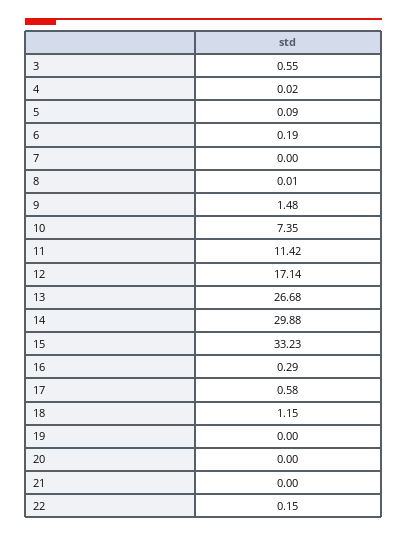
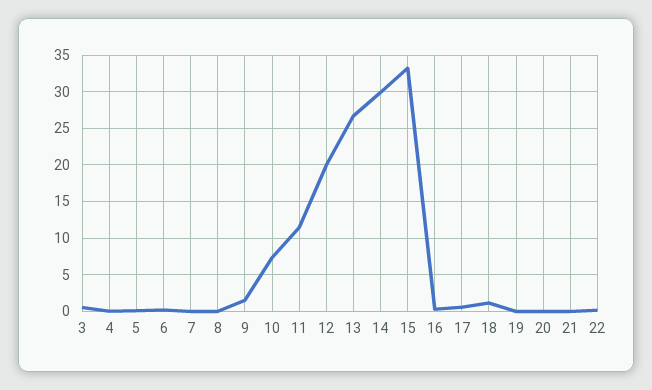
  {
    "3": 0.55,
    "4": 0.02,
    "5": 0.09,
    "6": 0.19,
    "7": 0,
    "8": 0.01,
    "9": 1.48,
    "10": 7.35,
    "11": 11.42,
-   "12": 17.14,
+   "12": 20,
    "13": 26.68,
    "14": 29.88,
    "15": 33.23,
    "16": 0.29,
    "17": 0.58,
    "18": 1.15,
    "19": 0,
    "20": 0,
    "21": 0,
    "22": 0.15
  }

